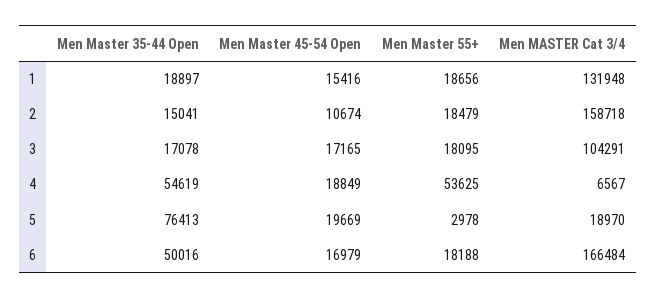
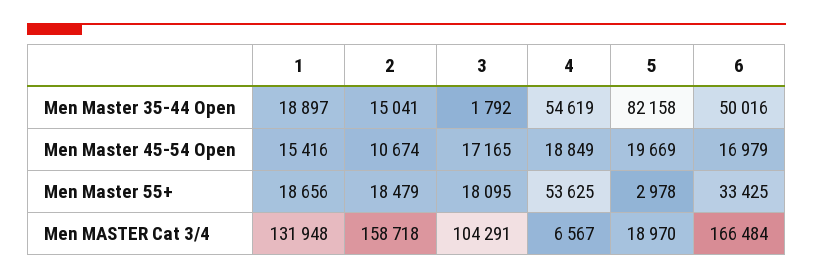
  {
    "Men Master 35-44 Open": {
      "1": 18897,
      "2": 15041,
-     "3": 17078,
+     "3": 1792,
      "4": 54619,
-     "5": 76413,
+     "5": 82158,
      "6": 50016
    },
    "Men Master 45-54 Open": {
      "1": 15416,
      "2": 10674,
      "3": 17165,
      "4": 18849,
      "5": 19669,
      "6": 16979
    },
    "Men Master 55+": {
      "1": 18656,
      "2": 18479,
      "3": 18095,
      "4": 53625,
      "5": 2978,
-     "6": 18188
+     "6": 33425
    },
    "Men MASTER Cat 3/4": {
      "1": 131948,
      "2": 158718,
      "3": 104291,
      "4": 6567,
      "5": 18970,
      "6": 166484
    }
  }

